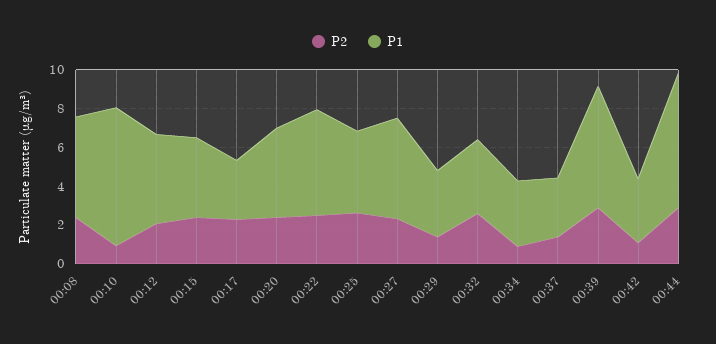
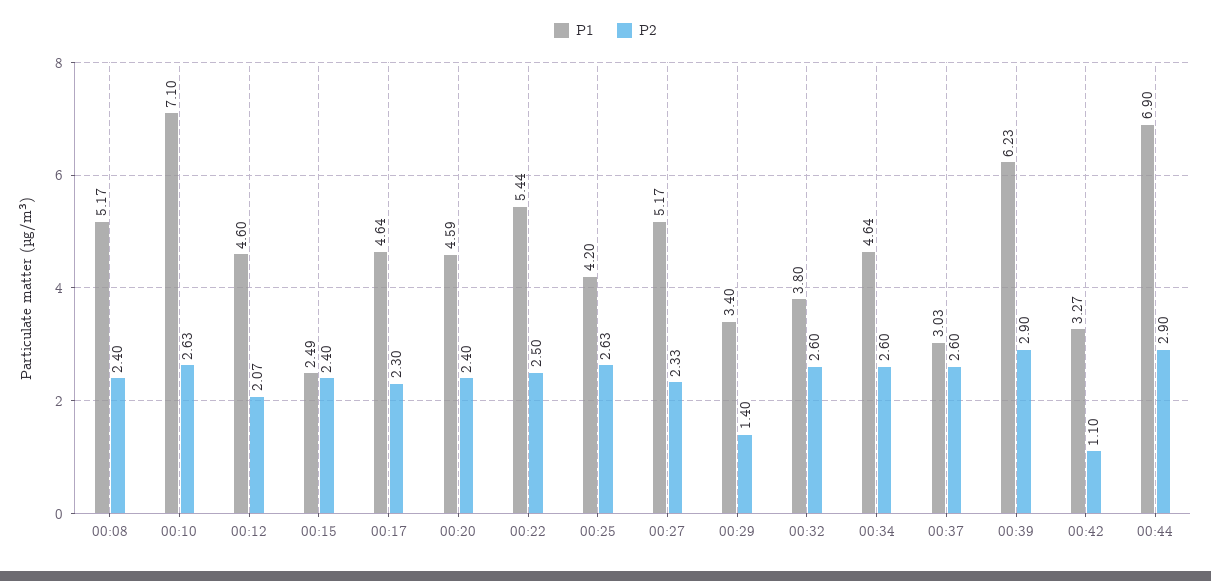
  {
    "P2": {
      "00:08": 2.4,
-     "00:10": 1,
+     "00:10": 2.63,
      "00:12": 2.07,
      "00:15": 2.4,
      "00:17": 2.3,
      "00:20": 2.4,
      "00:22": 2.5,
      "00:25": 2.63,
      "00:27": 2.33,
      "00:29": 1.4,
      "00:32": 2.6,
-     "00:34": 1,
+     "00:34": 2.6,
-     "00:37": 1.5,
+     "00:37": 2.6,
      "00:39": 2.9,
      "00:42": 1.1,
      "00:44": 2.9
    },
    "P1": {
      "00:08": 5.17,
      "00:10": 7.1,
      "00:12": 4.6,
-     "00:15": 4,
+     "00:15": 2.49,
-     "00:17": 3,
+     "00:17": 4.64,
      "00:20": 4.59,
      "00:22": 5.44,
      "00:25": 4.2,
      "00:27": 5.17,
      "00:29": 3.4,
      "00:32": 3.8,
-     "00:34": 3.5,
+     "00:34": 4.64,
      "00:37": 3.03,
      "00:39": 6.23,
      "00:42": 3.27,
      "00:44": 6.9
    }
  }

